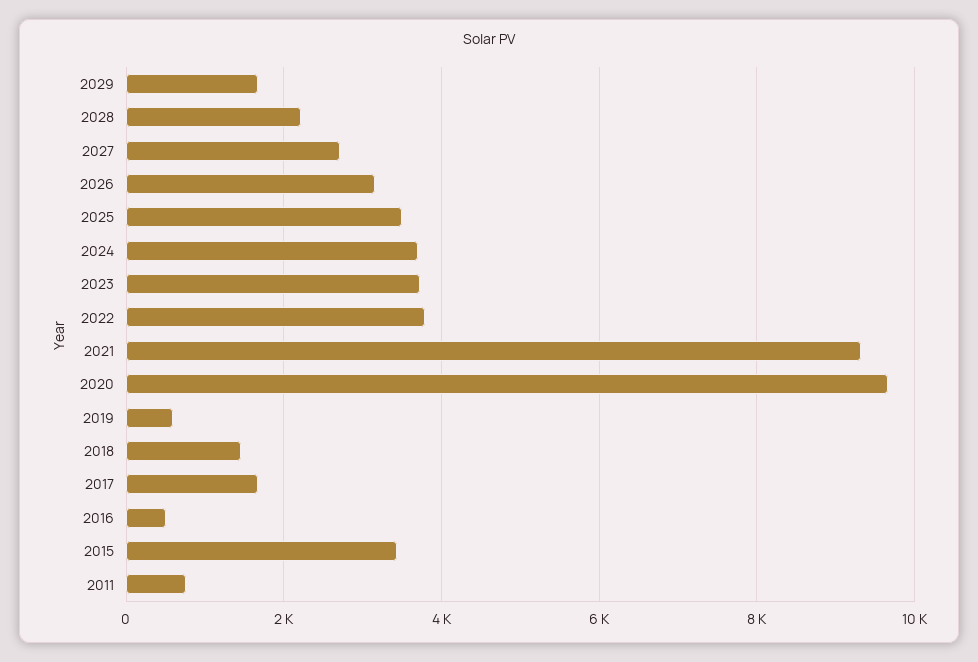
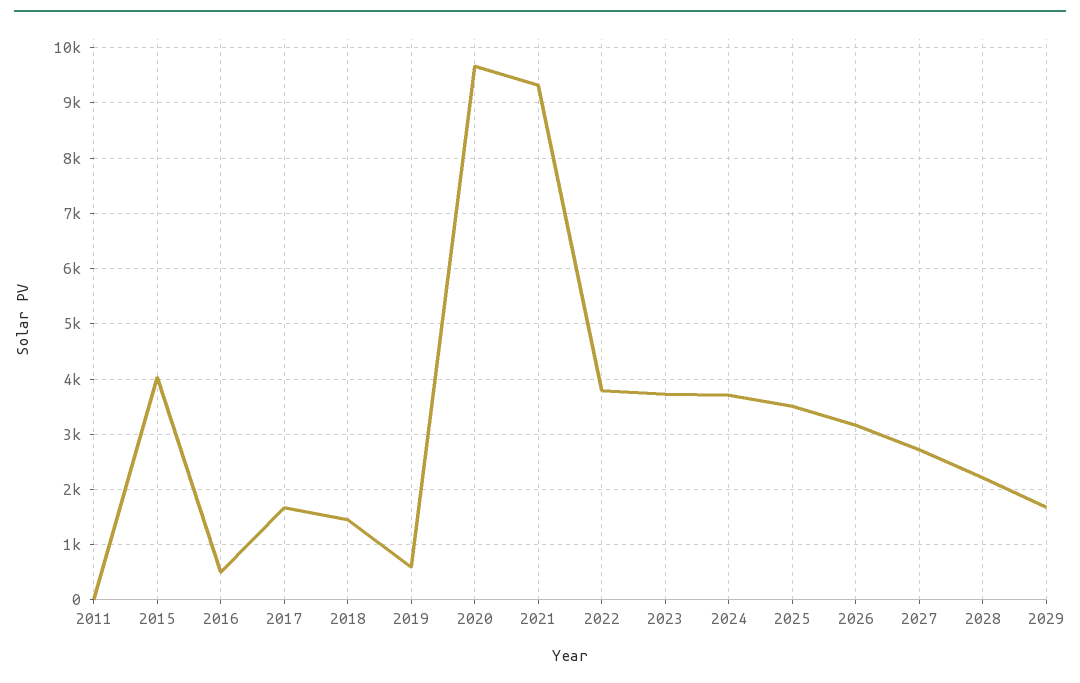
  {
    "2029": 1600,
    "2028": 2200,
    "2027": 2800,
    "2026": 3200,
    "2025": 3600,
    "2024": 3800,
    "2023": 3800,
    "2022": 3800,
    "2021": 9400,
    "2020": 9600,
    "2019": 600,
    "2018": 1400,
    "2017": 1600,
    "2016": 600,
-   "2015": 3400,
+   "2015": 4000,
-   "2011": 800
+   "2011": 0
  }

